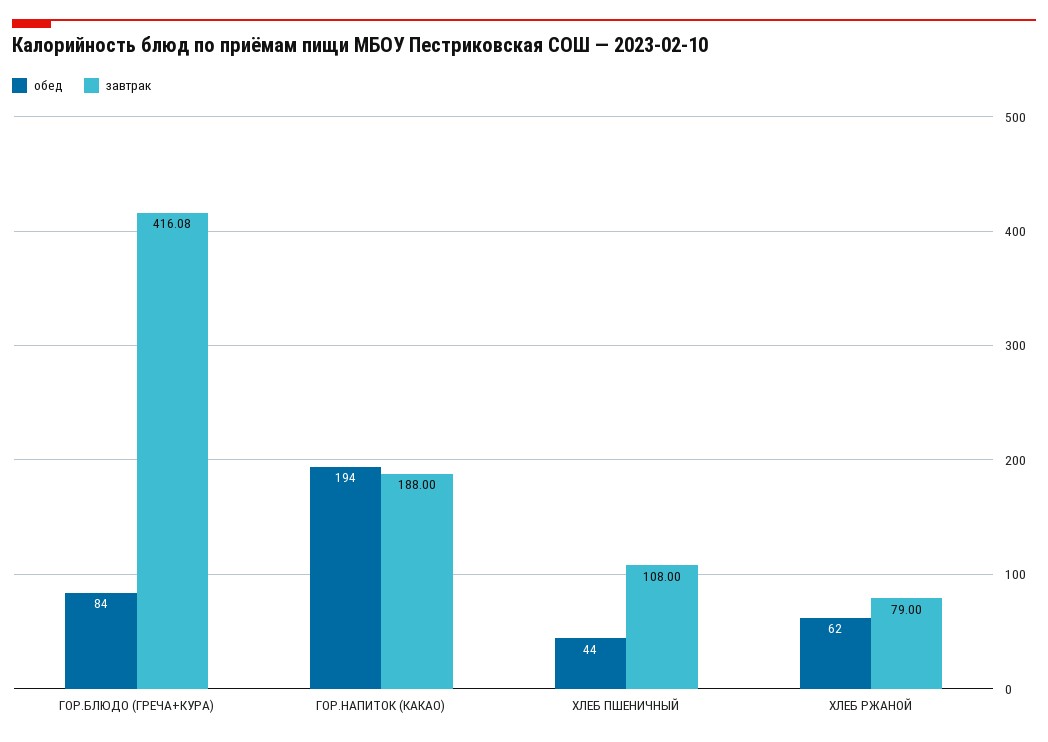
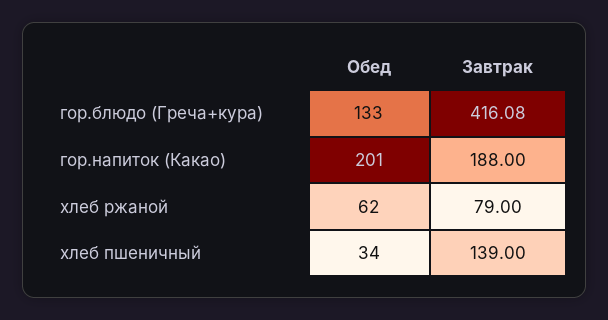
  {
    "обед": {
-     "ГОР.БЛЮДО (ГРЕЧА+КУРА)": 84,
+     "ГОР.БЛЮДО (ГРЕЧА+КУРА)": 133,
-     "ГОР.НАПИТОК (КАКАО)": 194,
+     "ГОР.НАПИТОК (КАКАО)": 201,
-     "ХЛЕБ ПШЕНИЧНЫЙ": 44,
+     "ХЛЕБ ПШЕНИЧНЫЙ": 34,
      "ХЛЕБ РЖАНОЙ": 62
    },
    "завтрак": {
      "ГОР.БЛЮДО (ГРЕЧА+КУРА)": 416.08,
      "ГОР.НАПИТОК (КАКАО)": 188,
-     "ХЛЕБ ПШЕНИЧНЫЙ": 108,
+     "ХЛЕБ ПШЕНИЧНЫЙ": 139,
      "ХЛЕБ РЖАНОЙ": 79
    }
  }

